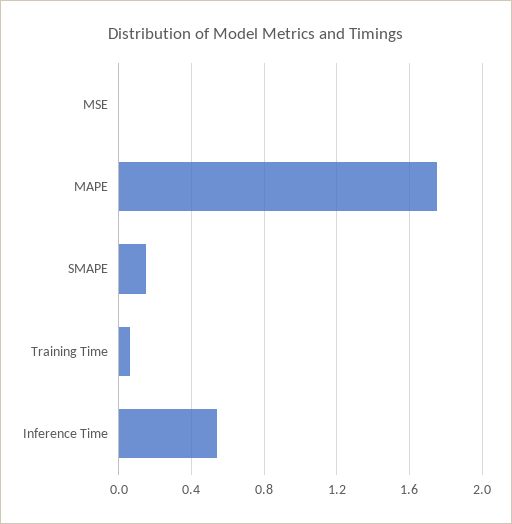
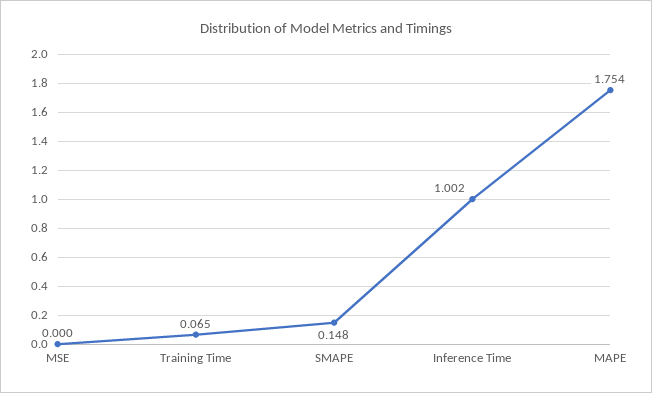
  {
    "MSE": 0,
    "MAPE": 1.754,
    "SMAPE": 0.148,
    "Training Time": 0.065,
-   "Inference Time": 0.55
+   "Inference Time": 1.002
  }

